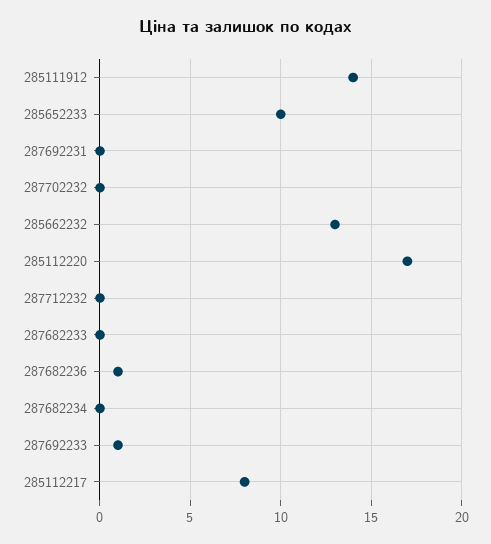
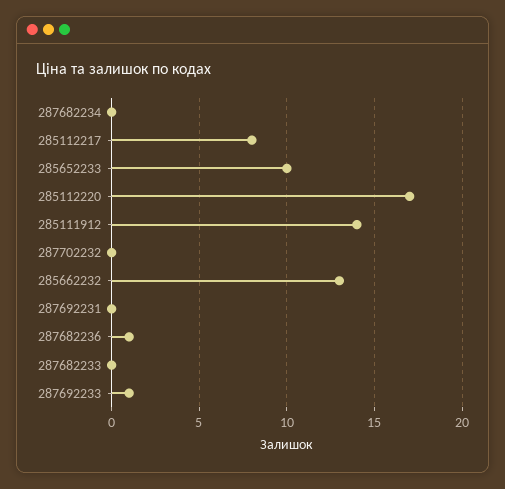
  {
    "285111912": 14,
    "285652233": 10,
    "287692231": 0,
    "287702232": 0,
    "285662232": 13,
    "285112220": 17,
-   "287712232": 0,
    "287682233": 0,
    "287682236": 1,
    "287682234": 0,
    "287692233": 1,
    "285112217": 8
  }

